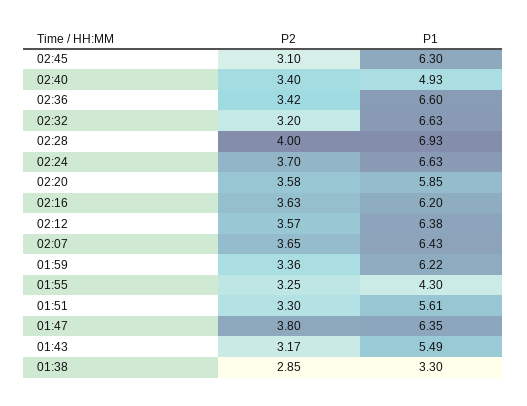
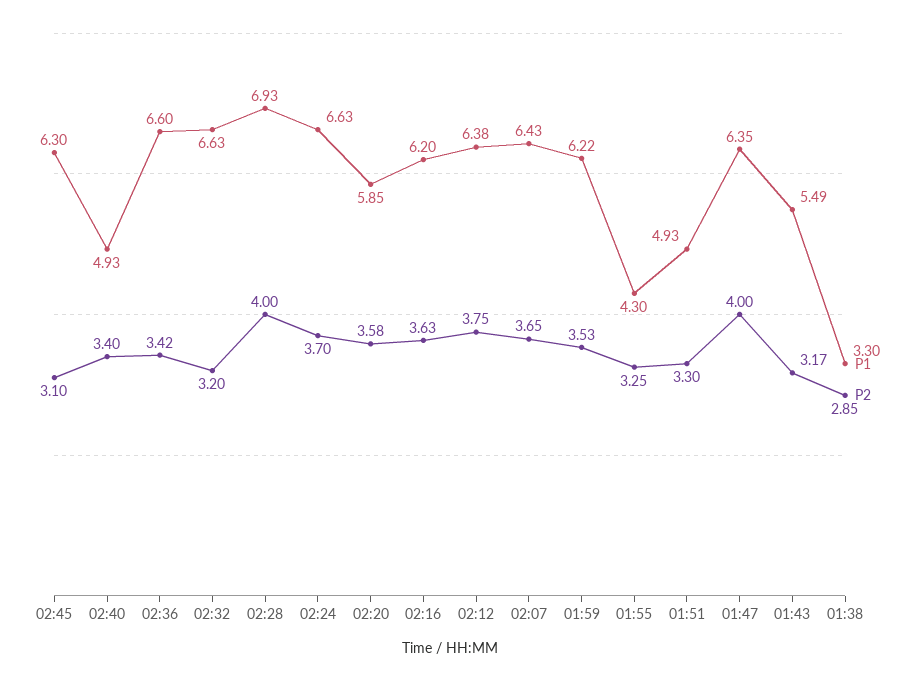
  {
    "P2": {
      "02:45": 3.1,
      "02:40": 3.4,
      "02:36": 3.42,
      "02:32": 3.2,
      "02:28": 4,
      "02:24": 3.7,
      "02:20": 3.58,
      "02:16": 3.63,
-     "02:12": 3.57,
+     "02:12": 3.75,
      "02:07": 3.65,
-     "01:59": 3.36,
+     "01:59": 3.53,
      "01:55": 3.25,
      "01:51": 3.3,
-     "01:47": 3.8,
+     "01:47": 4,
      "01:43": 3.17,
      "01:38": 2.85
    },
    "P1": {
      "02:45": 6.3,
      "02:40": 4.93,
      "02:36": 6.6,
      "02:32": 6.63,
      "02:28": 6.93,
      "02:24": 6.63,
      "02:20": 5.85,
      "02:16": 6.2,
      "02:12": 6.38,
      "02:07": 6.43,
      "01:59": 6.22,
      "01:55": 4.3,
-     "01:51": 5.61,
+     "01:51": 4.93,
      "01:47": 6.35,
      "01:43": 5.49,
      "01:38": 3.3
    }
  }

